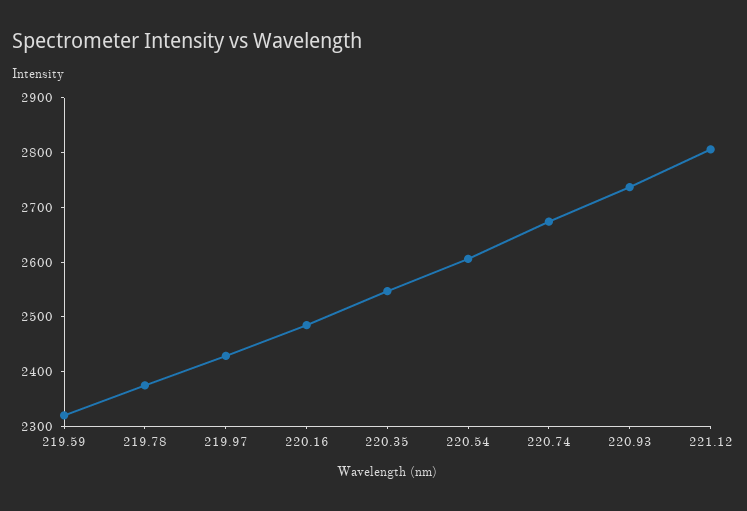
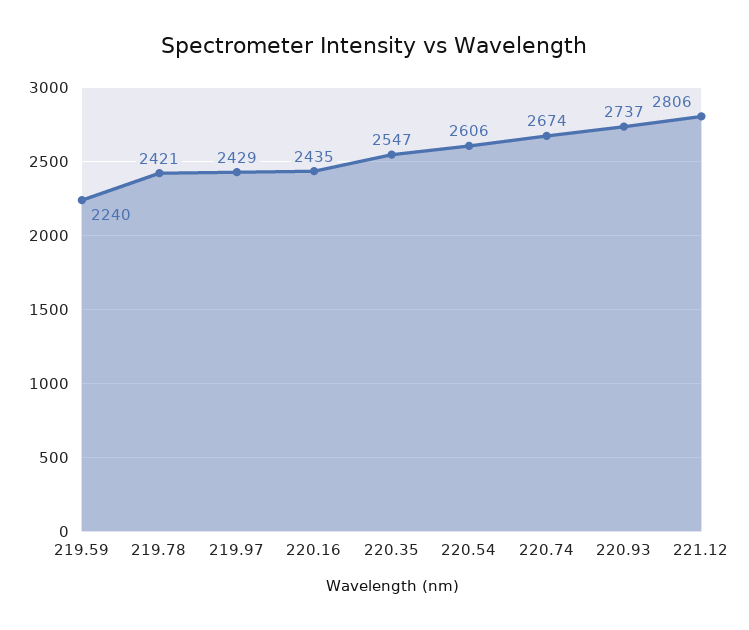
  {
-   "219.59": 2320,
+   "219.59": 2240,
-   "219.78": 2380,
+   "219.78": 2421,
    "219.97": 2429,
-   "220.16": 2480,
+   "220.16": 2435,
    "220.35": 2547,
    "220.54": 2606,
    "220.74": 2674,
    "220.93": 2737,
    "221.12": 2806
  }

